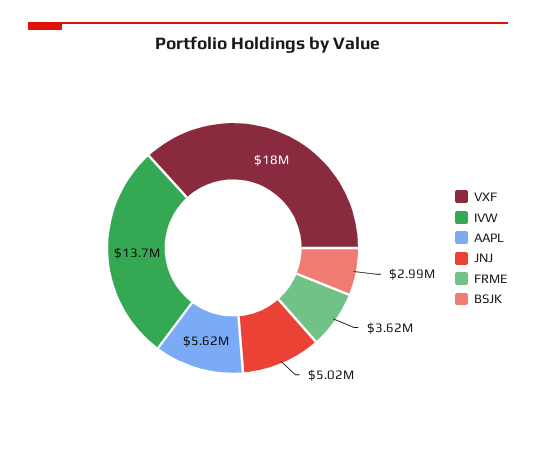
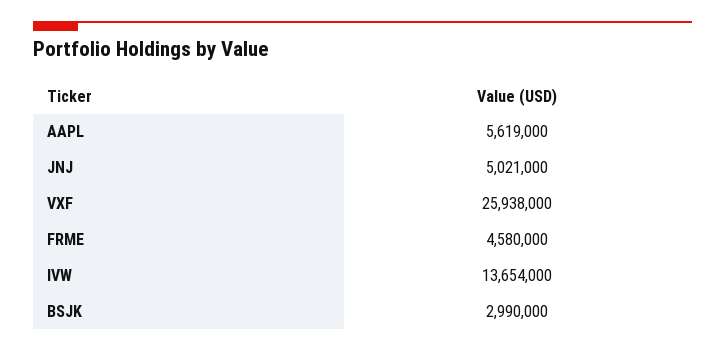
  {
-   "VXF": 18000000,
+   "VXF": 25938000,
    "IVW": 13654000,
    "AAPL": 5619000,
    "JNJ": 5021000,
-   "FRME": 3620000,
+   "FRME": 4580000,
    "BSJK": 2990000
  }

